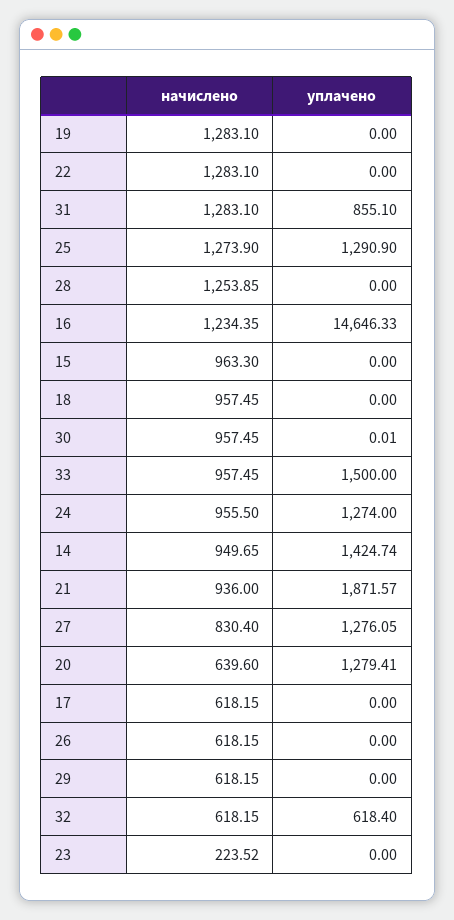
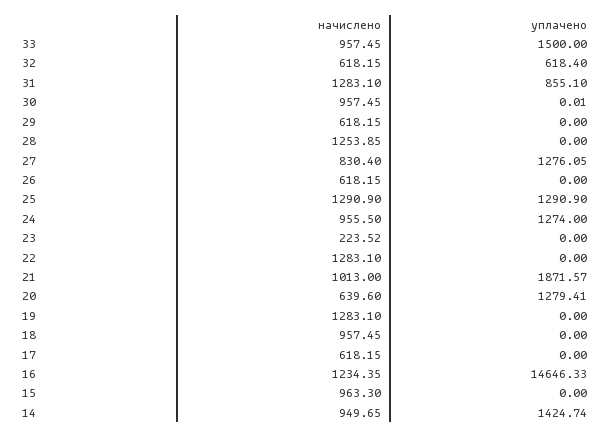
  {
    "начислено": {
      "19": 1283.1,
      "22": 1283.1,
      "31": 1283.1,
-     "25": 1273.9,
+     "25": 1290.9,
      "28": 1253.85,
      "16": 1234.35,
      "15": 963.3,
      "18": 957.45,
      "30": 957.45,
      "33": 957.45,
      "24": 955.5,
      "14": 949.65,
-     "21": 936,
+     "21": 1013,
      "27": 830.4,
      "20": 639.6,
      "17": 618.15,
      "26": 618.15,
      "29": 618.15,
      "32": 618.15,
      "23": 223.52
    },
    "уплачено": {
      "19": 0,
      "22": 0,
      "31": 855.1,
      "25": 1290.9,
      "28": 0,
      "16": 14646.33,
      "15": 0,
      "18": 0,
      "30": 0.01,
      "33": 1500,
      "24": 1274,
      "14": 1424.74,
      "21": 1871.57,
      "27": 1276.05,
      "20": 1279.41,
      "17": 0,
      "26": 0,
      "29": 0,
      "32": 618.4,
      "23": 0
    }
  }

